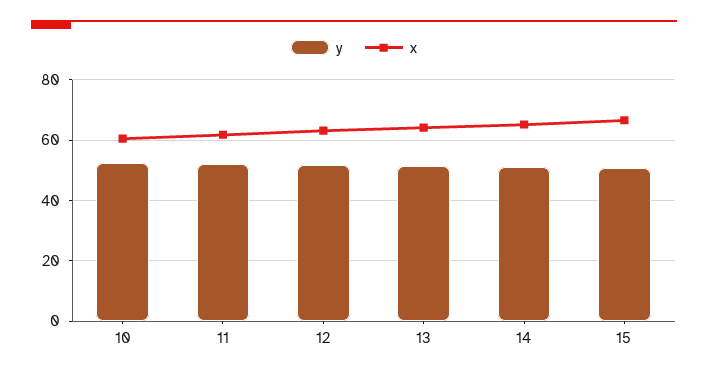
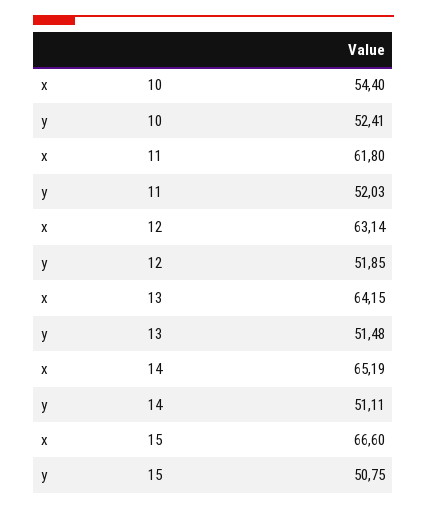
  {
    "y": {
      "10": 52.41,
      "11": 52.03,
      "12": 51.85,
      "13": 51.48,
      "14": 51.11,
      "15": 50.75
    },
    "x": {
-     "10": 60,
+     "10": 54.4,
      "11": 61.8,
      "12": 63.14,
      "13": 64.15,
      "14": 65.19,
      "15": 66.6
    }
  }

